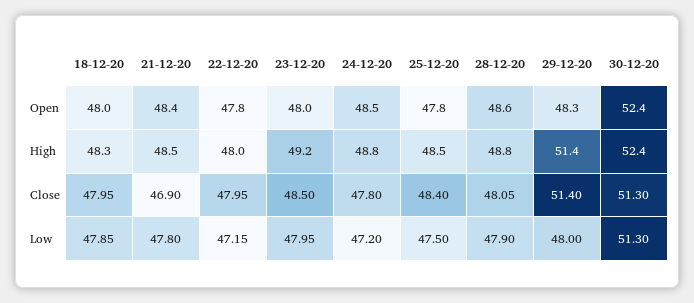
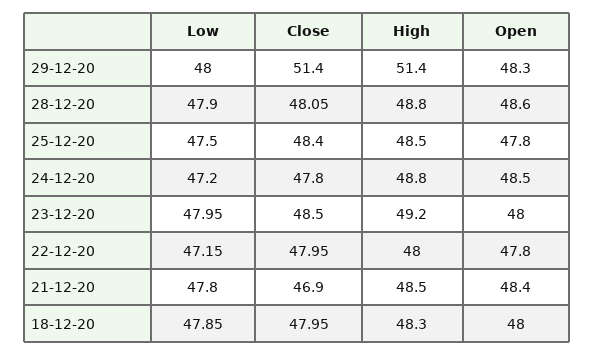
  {
    "18-12-20": {
      "Open": 48,
      "High": 48.3,
      "Close": 47.95,
      "Low": 47.85
    },
    "21-12-20": {
      "Open": 48.4,
      "High": 48.5,
      "Close": 46.9,
      "Low": 47.8
    },
    "22-12-20": {
      "Open": 47.8,
      "High": 48,
      "Close": 47.95,
      "Low": 47.15
    },
    "23-12-20": {
      "Open": 48,
      "High": 49.2,
      "Close": 48.5,
      "Low": 47.95
    },
    "24-12-20": {
      "Open": 48.5,
      "High": 48.8,
      "Close": 47.8,
      "Low": 47.2
    },
    "25-12-20": {
      "Open": 47.8,
      "High": 48.5,
      "Close": 48.4,
      "Low": 47.5
    },
    "28-12-20": {
      "Open": 48.6,
      "High": 48.8,
      "Close": 48.05,
      "Low": 47.9
    },
    "29-12-20": {
      "Open": 48.3,
      "High": 51.4,
      "Close": 51.4,
      "Low": 48
-   },
+   }
-   "30-12-20": {
-     "Open": 52.4,
-     "High": 52.4,
-     "Close": 51.3,
-     "Low": 51.3
-   }
  }

